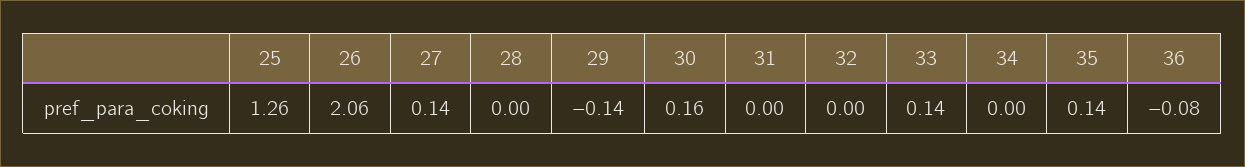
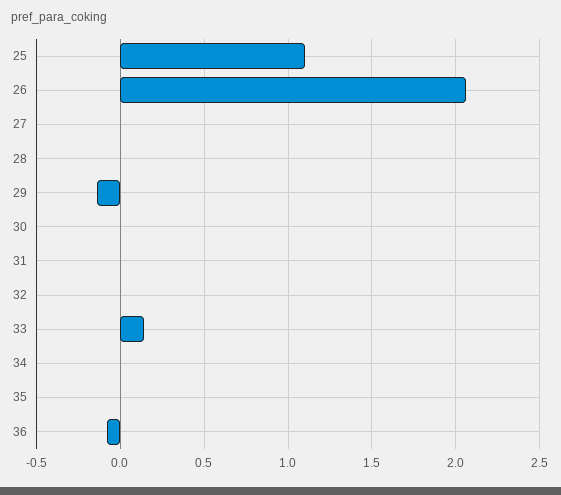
  {
-   "25": 1.26,
+   "25": 1.1,
    "26": 2.06,
-   "27": 0.14,
+   "27": 0,
    "28": 0,
    "29": -0.14,
-   "30": 0.16,
+   "30": 0,
    "31": 0,
    "32": 0,
    "33": 0.14,
    "34": 0,
-   "35": 0.14,
+   "35": 0,
    "36": -0.08
  }

